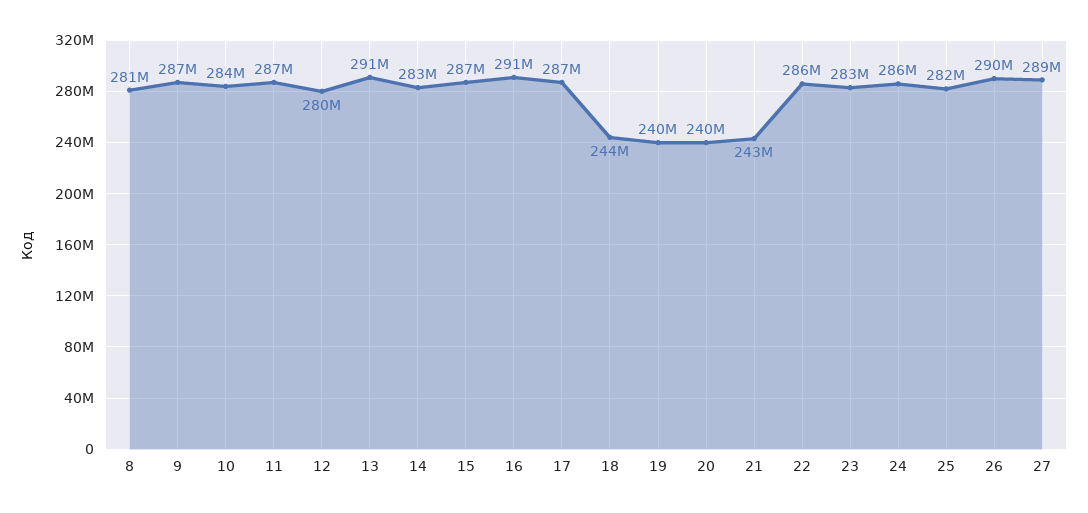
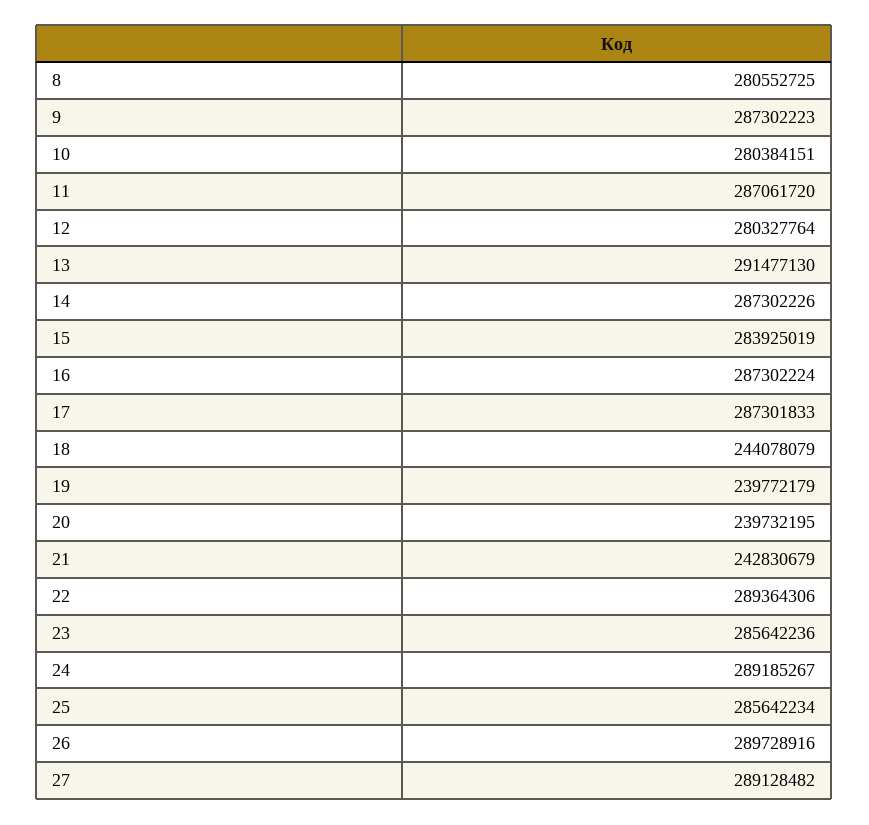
  {
    "8": 280552725,
    "9": 287302223,
-   "10": 284000000,
+   "10": 280384151,
    "11": 287061720,
    "12": 280327764,
    "13": 291477130,
-   "14": 283000000,
+   "14": 287302226,
-   "15": 287000000,
+   "15": 283925019,
-   "16": 291000000,
+   "16": 287302224,
    "17": 287301833,
    "18": 244078079,
    "19": 239772179,
    "20": 239732195,
    "21": 242830679,
-   "22": 286000000,
+   "22": 289364306,
-   "23": 283000000,
+   "23": 285642236,
-   "24": 286000000,
+   "24": 289185267,
-   "25": 282000000,
+   "25": 285642234,
    "26": 289728916,
    "27": 289128482
  }

